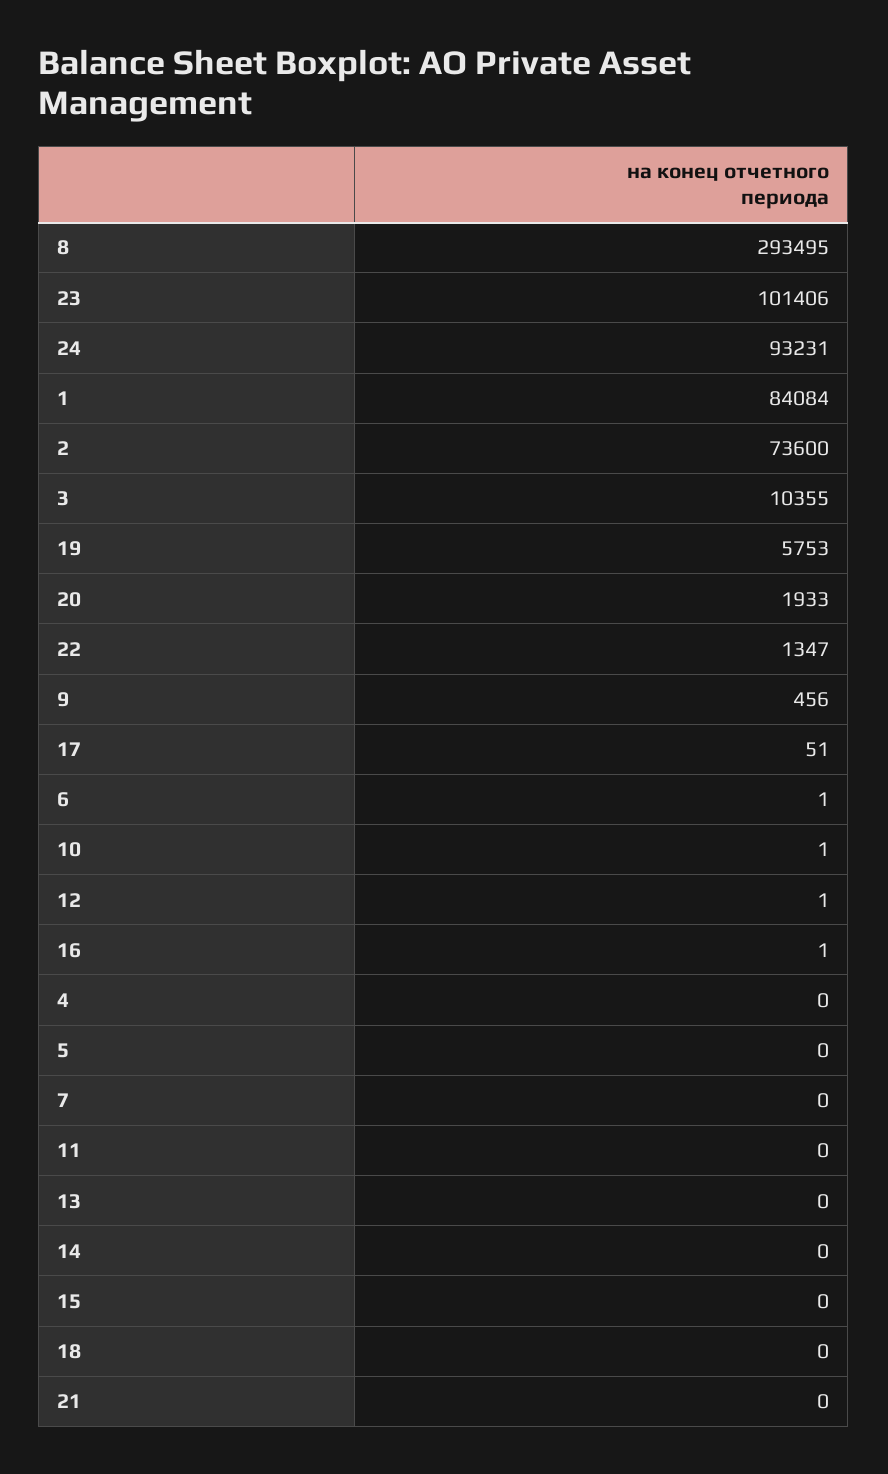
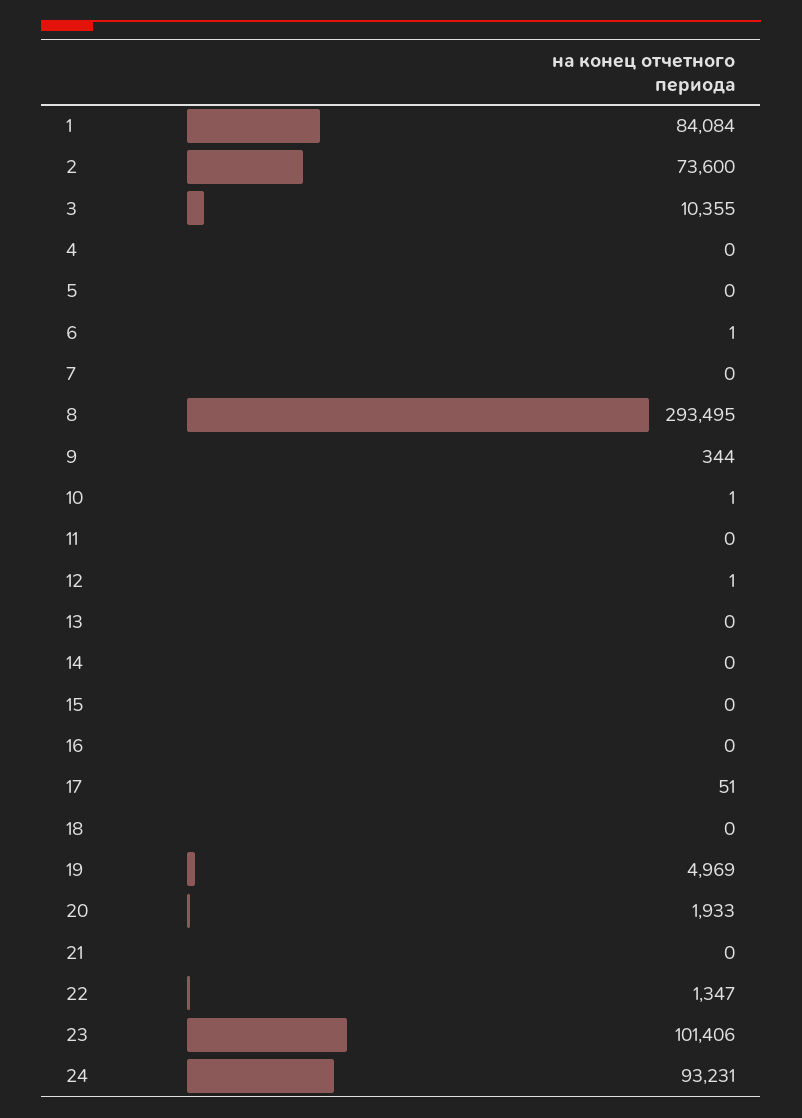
  {
    "8": 293495,
    "23": 101406,
    "24": 93231,
    "1": 84084,
    "2": 73600,
    "3": 10355,
-   "19": 5753,
+   "19": 4969,
    "20": 1933,
    "22": 1347,
-   "9": 456,
+   "9": 344,
    "17": 51,
    "6": 1,
    "10": 1,
    "12": 1,
-   "16": 1,
+   "16": 0,
    "4": 0,
    "5": 0,
    "7": 0,
    "11": 0,
    "13": 0,
    "14": 0,
    "15": 0,
    "18": 0,
    "21": 0
  }

